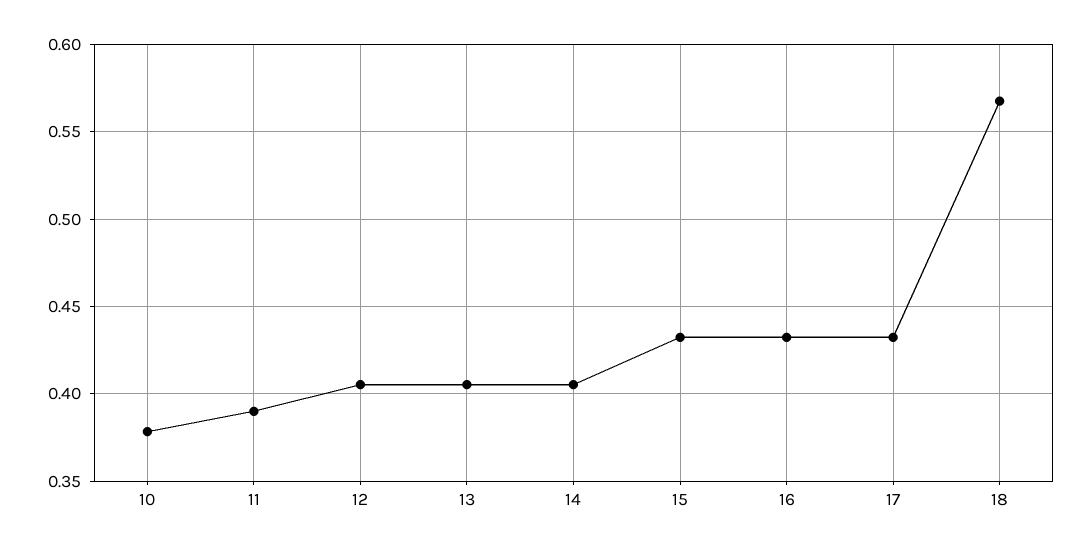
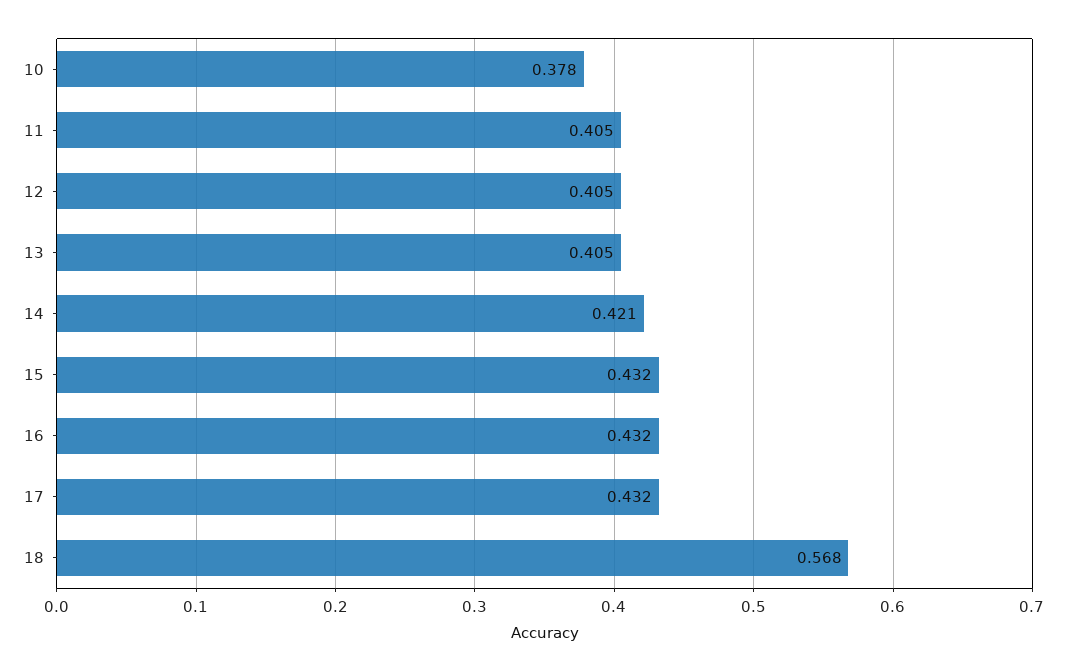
  {
    "10": 0.378,
-   "11": 0.39,
+   "11": 0.405,
    "12": 0.405,
    "13": 0.405,
-   "14": 0.405,
+   "14": 0.421,
    "15": 0.432,
    "16": 0.432,
    "17": 0.432,
    "18": 0.568
  }

